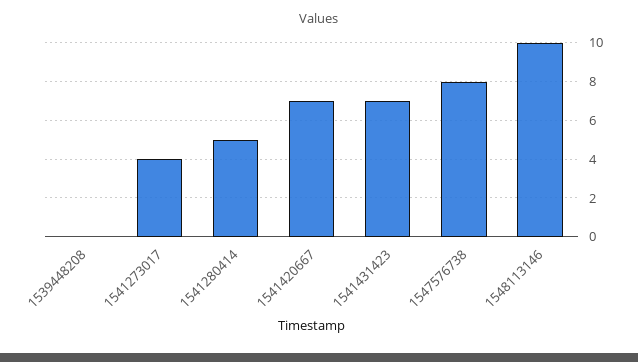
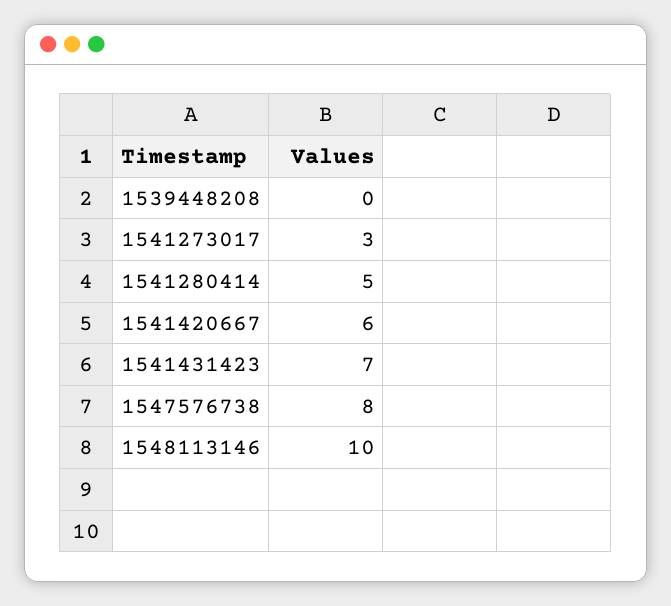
  {
    "1539448208": 0,
-   "1541273017": 4,
+   "1541273017": 3,
    "1541280414": 5,
-   "1541420667": 7,
+   "1541420667": 6,
    "1541431423": 7,
    "1547576738": 8,
    "1548113146": 10
  }

